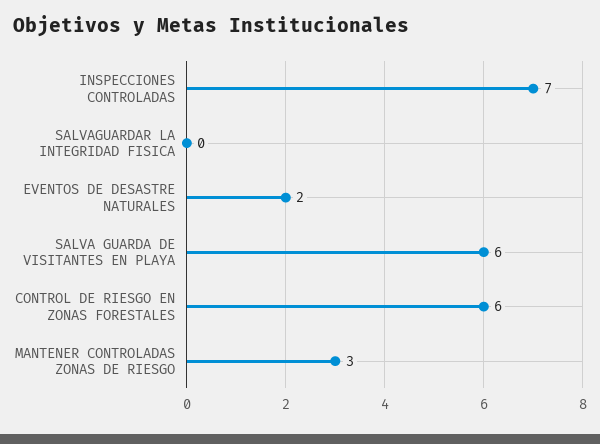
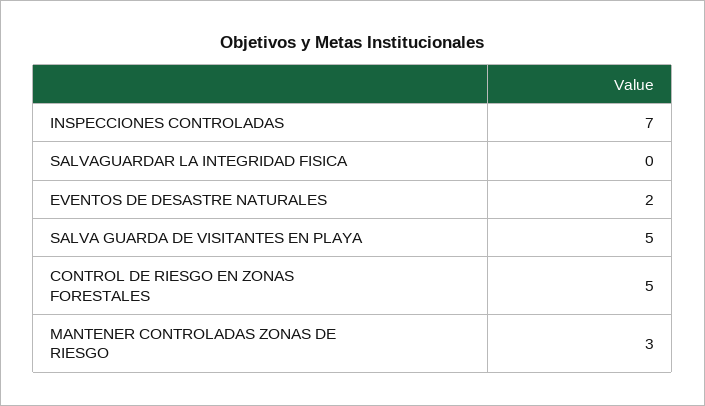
  {
    "INSPECCIONES CONTROLADAS": 7,
    "SALVAGUARDAR LA INTEGRIDAD FISICA": 0,
    "EVENTOS DE DESASTRE NATURALES": 2,
-   "SALVA GUARDA DE VISITANTES EN PLAYA": 6,
+   "SALVA GUARDA DE VISITANTES EN PLAYA": 5,
-   "CONTROL DE RIESGO EN ZONAS FORESTALES": 6,
+   "CONTROL DE RIESGO EN ZONAS FORESTALES": 5,
    "MANTENER CONTROLADAS ZONAS DE RIESGO": 3
  }

